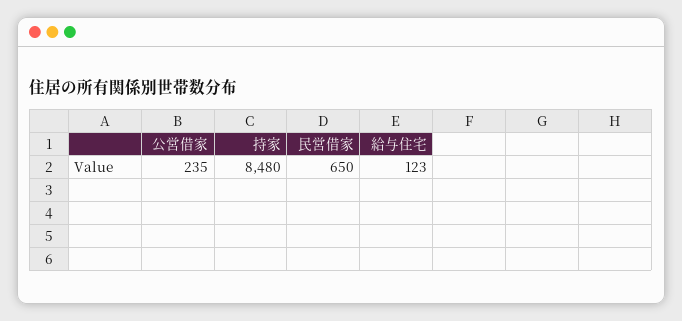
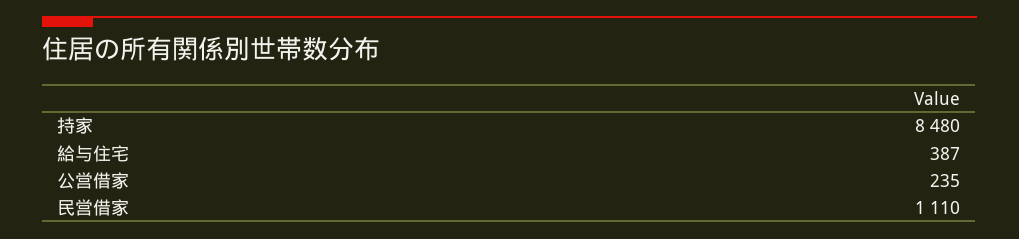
  {
    "公営借家": 235,
    "持家": 8480,
-   "民営借家": 650,
+   "民営借家": 1110,
-   "給与住宅": 123
+   "給与住宅": 387
  }

